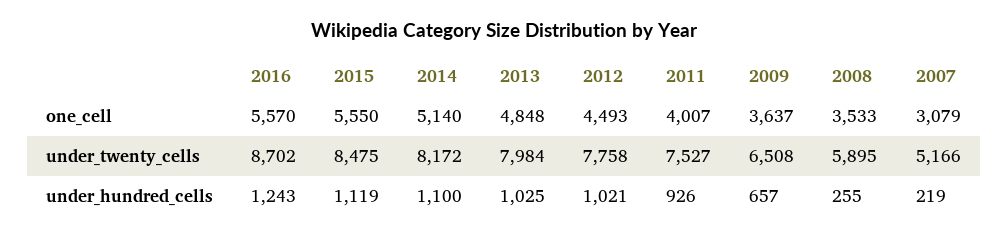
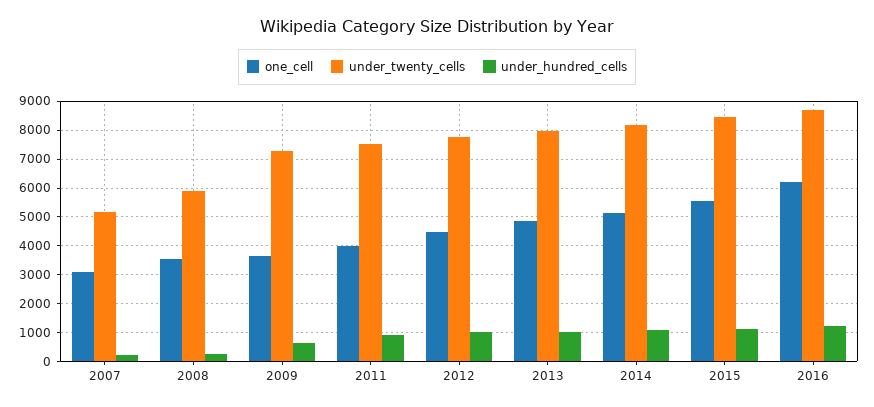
  {
    "one_cell": {
-     "2016": 5570,
+     "2016": 6250,
      "2015": 5550,
      "2014": 5140,
      "2013": 4848,
      "2012": 4493,
      "2011": 4007,
      "2009": 3637,
      "2008": 3533,
      "2007": 3079
    },
    "under_twenty_cells": {
      "2016": 8702,
      "2015": 8475,
      "2014": 8172,
      "2013": 7984,
      "2012": 7758,
      "2011": 7527,
-     "2009": 6508,
+     "2009": 7250,
      "2008": 5895,
      "2007": 5166
    },
    "under_hundred_cells": {
      "2016": 1243,
      "2015": 1119,
      "2014": 1100,
      "2013": 1025,
      "2012": 1021,
      "2011": 926,
      "2009": 657,
      "2008": 255,
      "2007": 219
    }
  }

